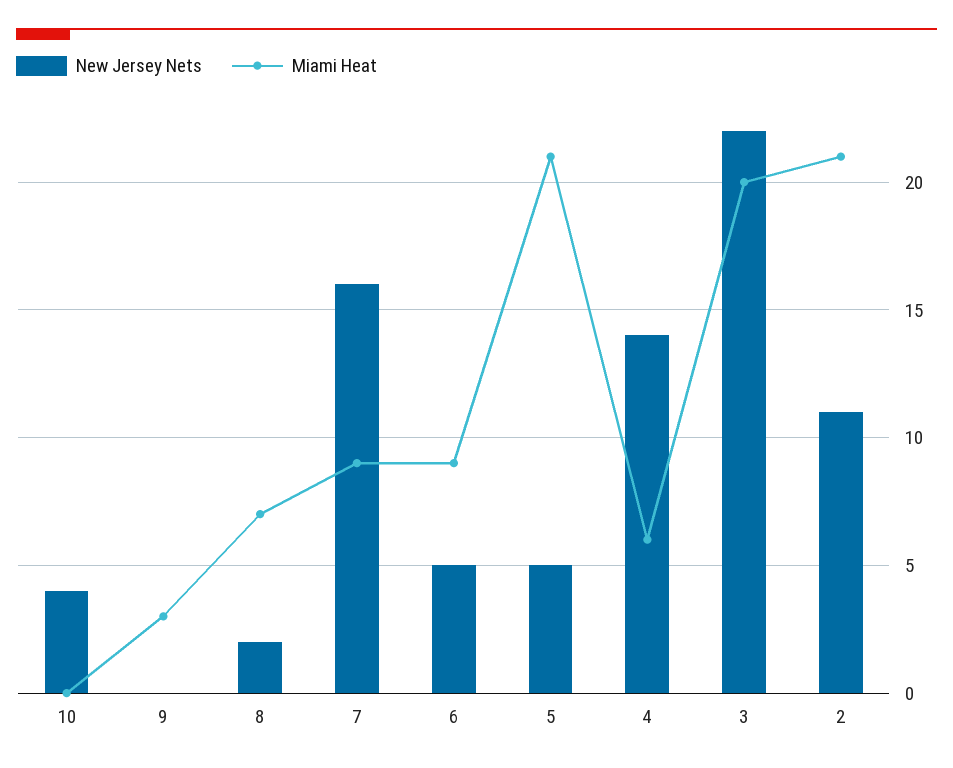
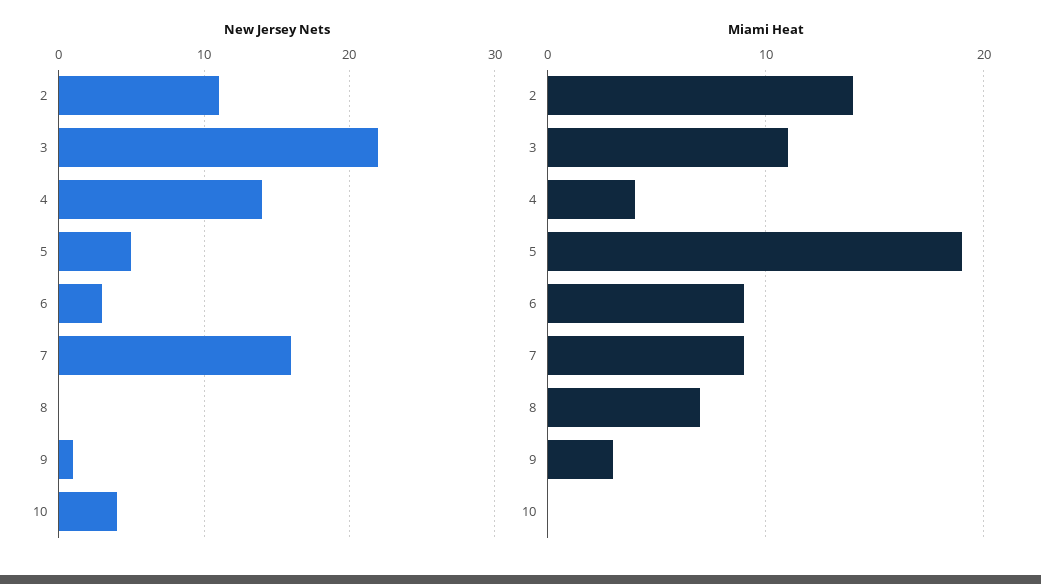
  {
    "New Jersey Nets": {
      "10": 4,
-     "9": 0,
+     "9": 1,
-     "8": 2,
+     "8": 0,
      "7": 16,
-     "6": 5,
+     "6": 3,
      "5": 5,
      "4": 14,
      "3": 22,
      "2": 11
    },
    "Miami Heat": {
      "10": 0,
      "9": 3,
      "8": 7,
      "7": 9,
      "6": 9,
-     "5": 21,
+     "5": 19,
-     "4": 6,
+     "4": 4,
-     "3": 20,
+     "3": 11,
-     "2": 21
+     "2": 14
    }
  }

